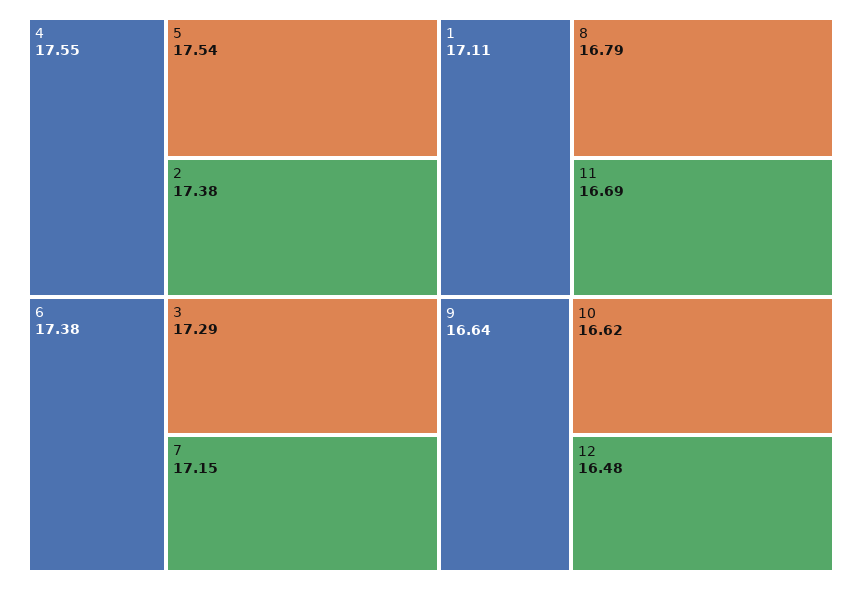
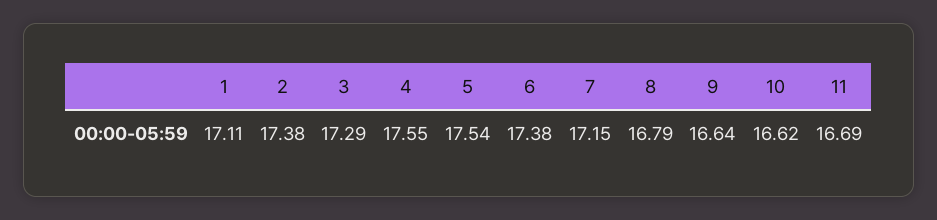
  {
    "4": 17.55,
    "5": 17.54,
    "2": 17.38,
    "6": 17.38,
    "3": 17.29,
    "7": 17.15,
    "1": 17.11,
    "8": 16.79,
    "11": 16.69,
    "9": 16.64,
-   "10": 16.62,
+   "10": 16.62
-   "12": 16.48
  }

